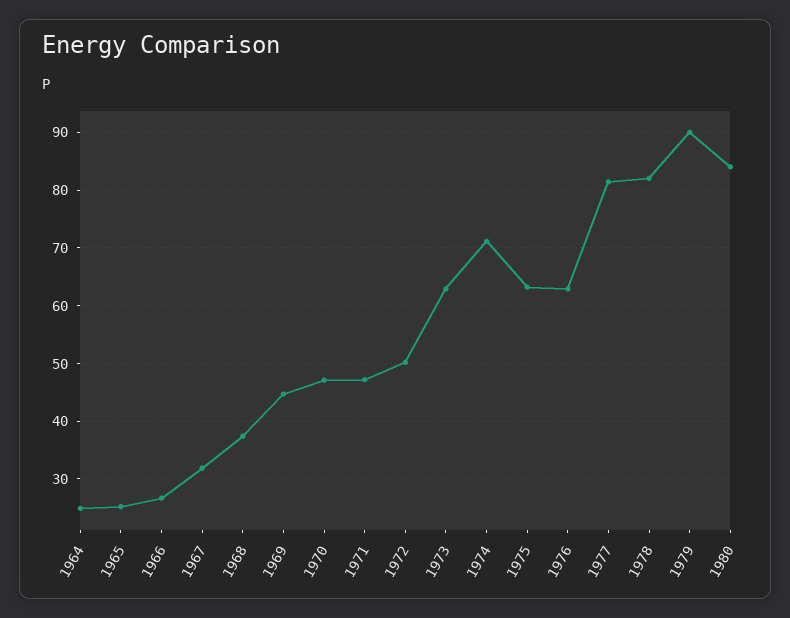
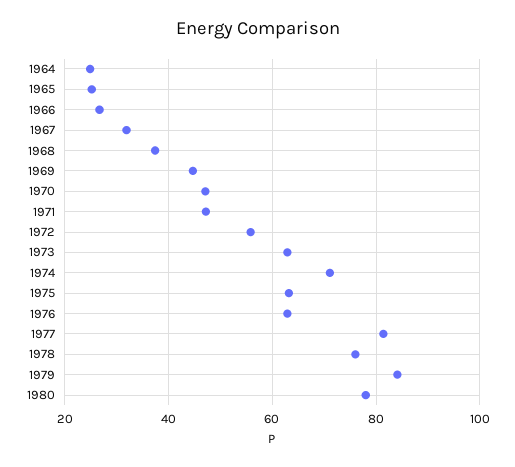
  {
    "1964": 24,
    "1965": 26,
    "1966": 26,
    "1967": 32,
    "1968": 38,
    "1969": 44,
    "1970": 48,
    "1971": 48,
-   "1972": 50,
+   "1972": 56,
    "1973": 62,
    "1974": 72,
    "1975": 64,
    "1976": 62,
    "1977": 82,
-   "1978": 82,
+   "1978": 76,
-   "1979": 90,
+   "1979": 84,
-   "1980": 84
+   "1980": 78
  }

